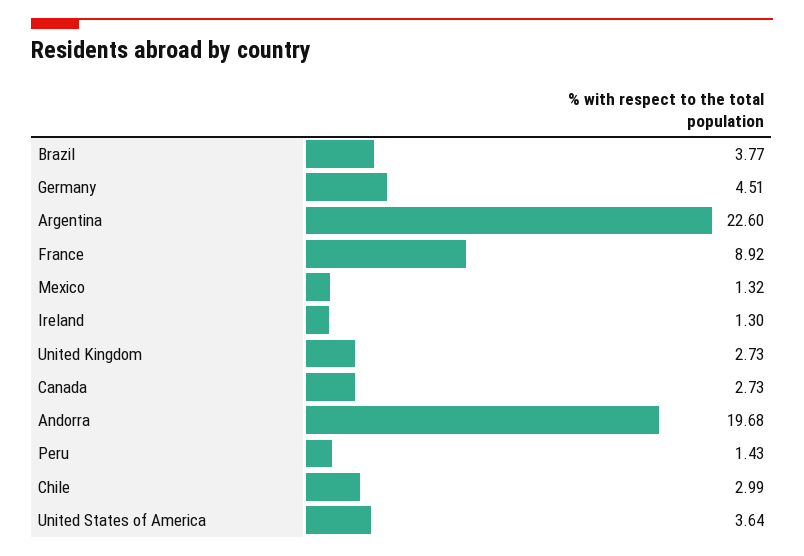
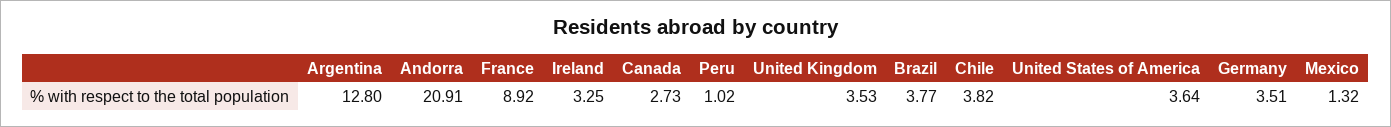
  {
    "Brazil": 3.77,
-   "Germany": 4.51,
+   "Germany": 3.51,
-   "Argentina": 22.6,
+   "Argentina": 12.8,
    "France": 8.92,
    "Mexico": 1.32,
-   "Ireland": 1.3,
+   "Ireland": 3.25,
-   "United Kingdom": 2.73,
+   "United Kingdom": 3.53,
    "Canada": 2.73,
-   "Andorra": 19.68,
+   "Andorra": 20.91,
-   "Peru": 1.43,
+   "Peru": 1.02,
-   "Chile": 2.99,
+   "Chile": 3.82,
    "United States of America": 3.64
  }

